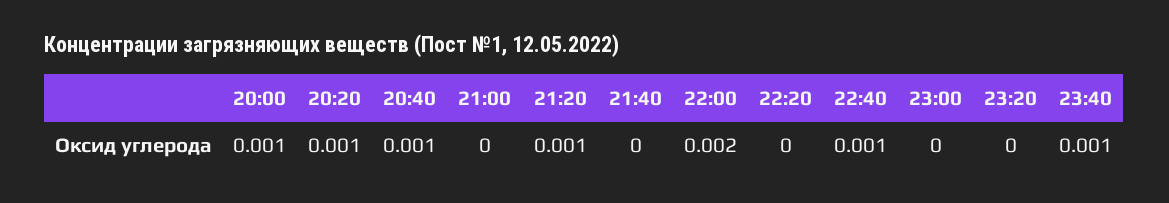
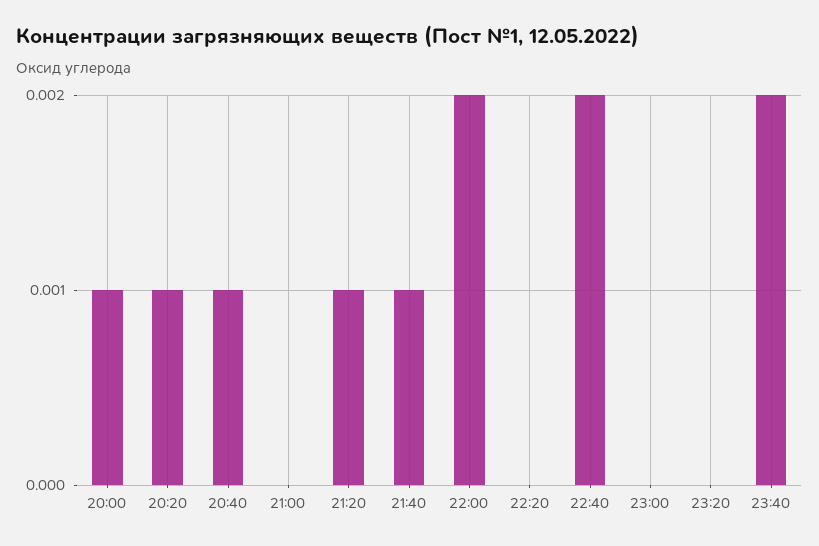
  {
    "20:00": 0.001,
    "20:20": 0.001,
    "20:40": 0.001,
    "21:00": 0,
    "21:20": 0.001,
-   "21:40": 0,
+   "21:40": 0.001,
    "22:00": 0.002,
    "22:20": 0,
-   "22:40": 0.001,
+   "22:40": 0.002,
    "23:00": 0,
    "23:20": 0,
-   "23:40": 0.001
+   "23:40": 0.002
  }

